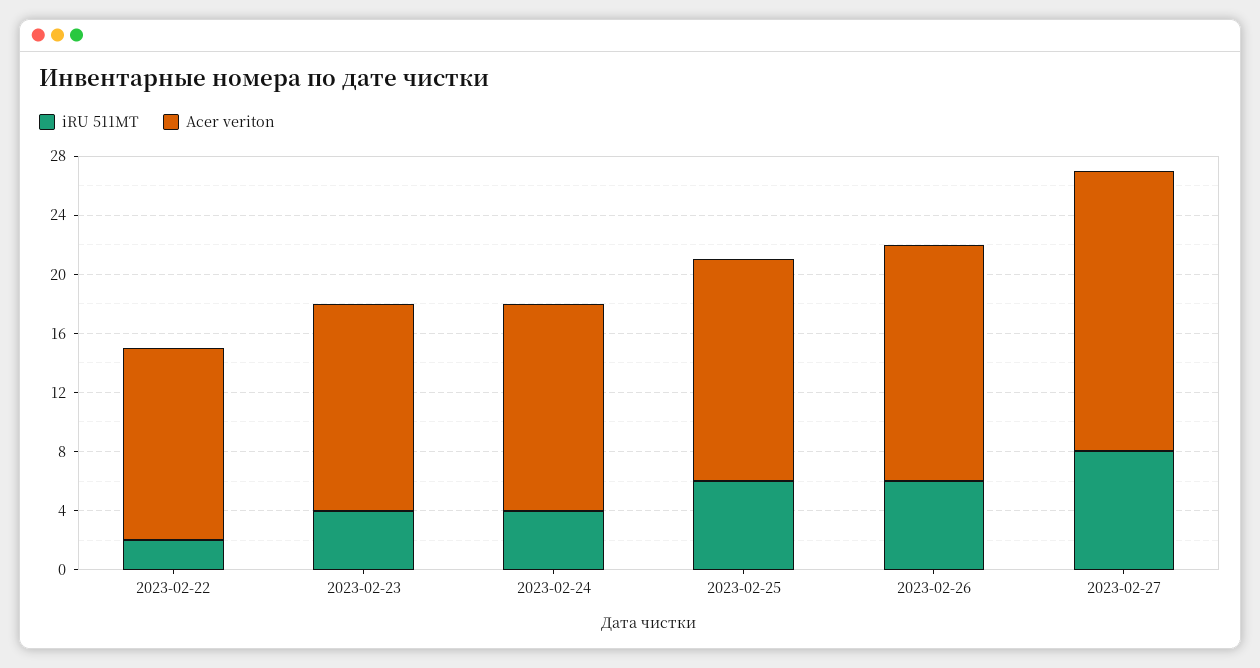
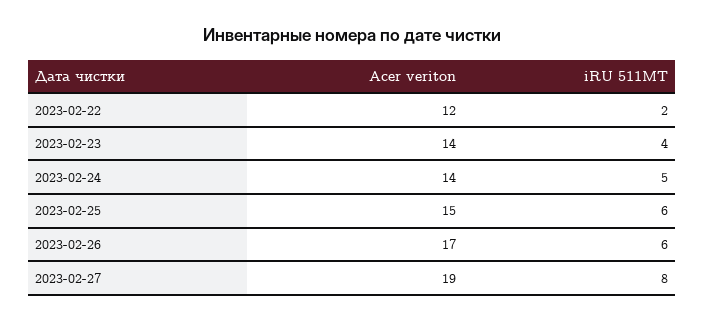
  {
    "iRU 511MT": {
      "2023-02-22": 2,
      "2023-02-23": 4,
-     "2023-02-24": 4,
+     "2023-02-24": 5,
      "2023-02-25": 6,
      "2023-02-26": 6,
      "2023-02-27": 8
    },
    "Acer veriton": {
-     "2023-02-22": 13,
+     "2023-02-22": 12,
      "2023-02-23": 14,
      "2023-02-24": 14,
      "2023-02-25": 15,
-     "2023-02-26": 16,
+     "2023-02-26": 17,
      "2023-02-27": 19
    }
  }

